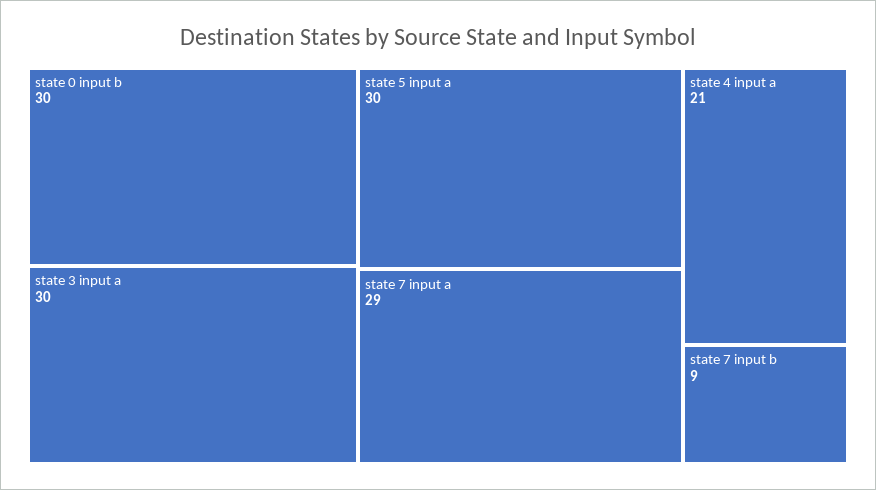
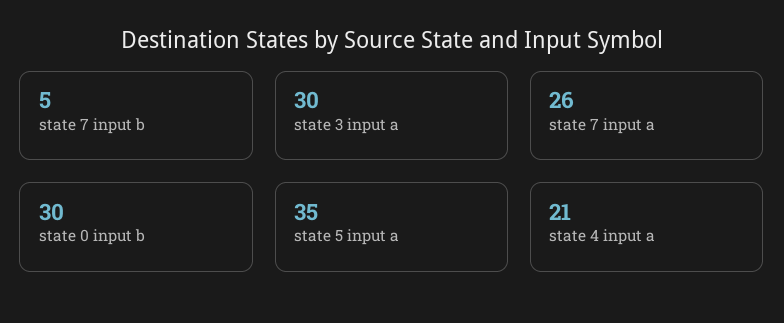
  {
    "state 0 input b": 30,
    "state 3 input a": 30,
-   "state 5 input a": 30,
+   "state 5 input a": 35,
-   "state 7 input a": 29,
+   "state 7 input a": 26,
    "state 4 input a": 21,
-   "state 7 input b": 9
+   "state 7 input b": 5
  }

